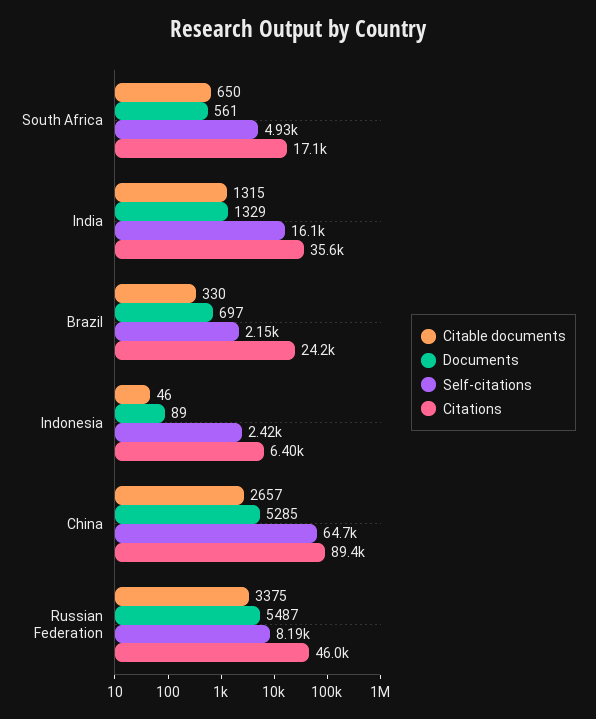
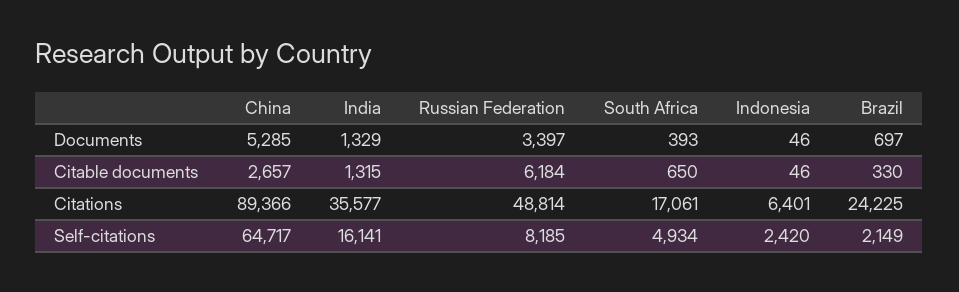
  {
    "Citable documents": {
      "South Africa": 650,
      "India": 1315,
      "Brazil": 330,
      "Indonesia": 46,
      "China": 2657,
-     "Russian Federation": 3375
+     "Russian Federation": 6184
    },
    "Documents": {
-     "South Africa": 561,
+     "South Africa": 393,
      "India": 1329,
      "Brazil": 697,
-     "Indonesia": 89,
+     "Indonesia": 46,
      "China": 5285,
-     "Russian Federation": 5487
+     "Russian Federation": 3397
    },
    "Self-citations": {
      "South Africa": 4934,
      "India": 16141,
      "Brazil": 2149,
      "Indonesia": 2420,
      "China": 64717,
      "Russian Federation": 8185
    },
    "Citations": {
      "South Africa": 17061,
      "India": 35577,
      "Brazil": 24225,
      "Indonesia": 6401,
      "China": 89366,
-     "Russian Federation": 46000
+     "Russian Federation": 48814
    }
  }

